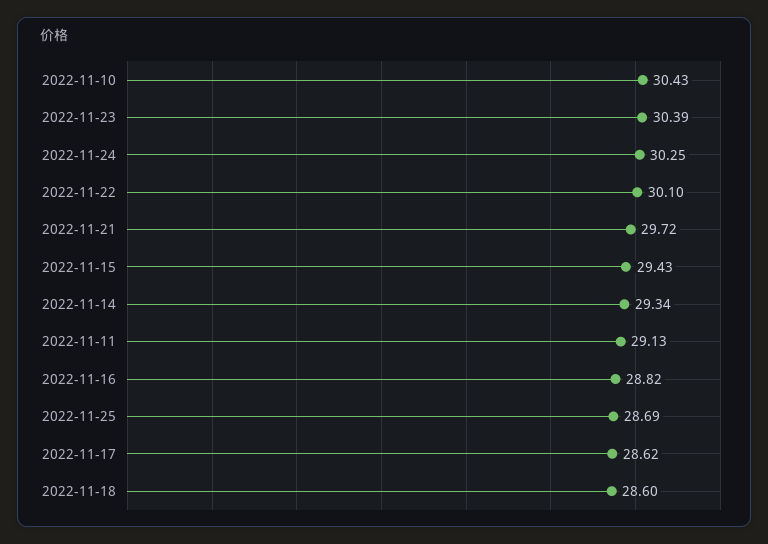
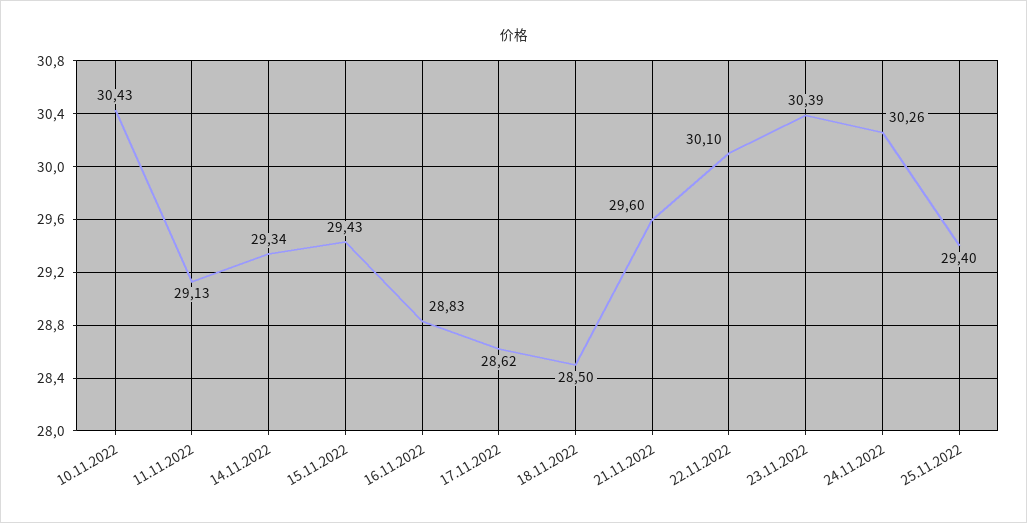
  {
    "2022-11-10": 30.43,
    "2022-11-23": 30.39,
-   "2022-11-24": 30.25,
+   "2022-11-24": 30.26,
    "2022-11-22": 30.1,
-   "2022-11-21": 29.72,
+   "2022-11-21": 29.6,
    "2022-11-15": 29.43,
    "2022-11-14": 29.34,
    "2022-11-11": 29.13,
-   "2022-11-16": 28.82,
+   "2022-11-16": 28.83,
-   "2022-11-25": 28.69,
+   "2022-11-25": 29.4,
    "2022-11-17": 28.62,
-   "2022-11-18": 28.6
+   "2022-11-18": 28.5
  }

